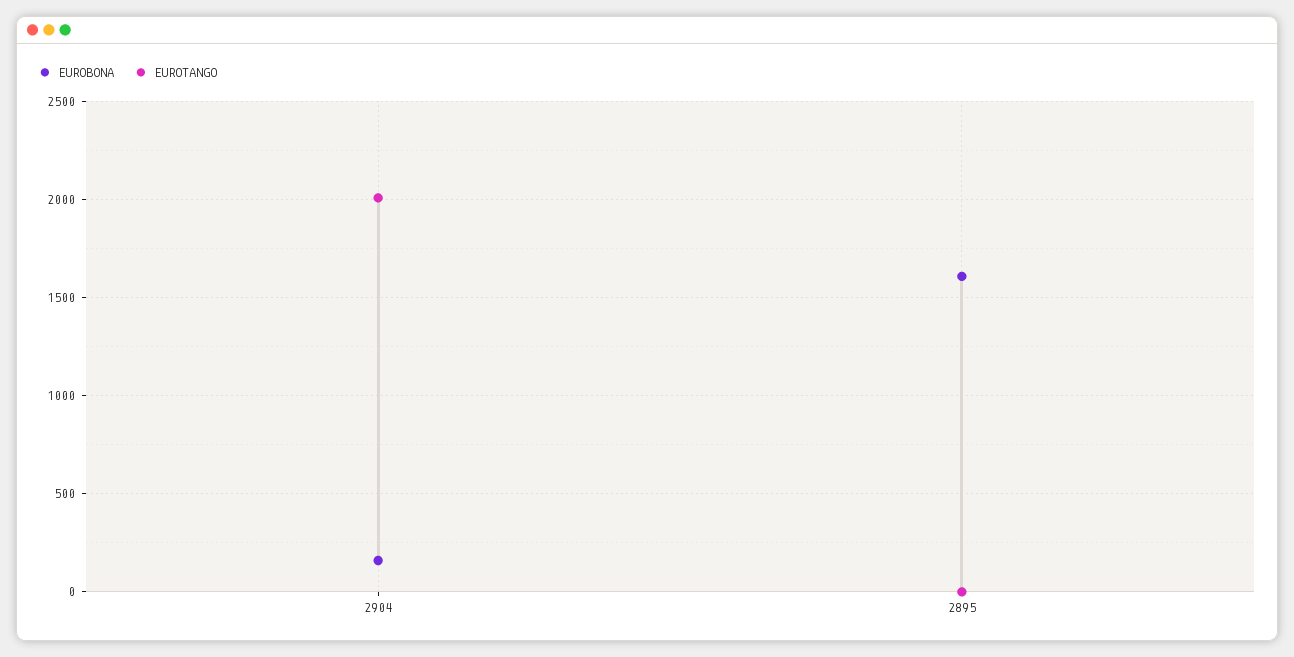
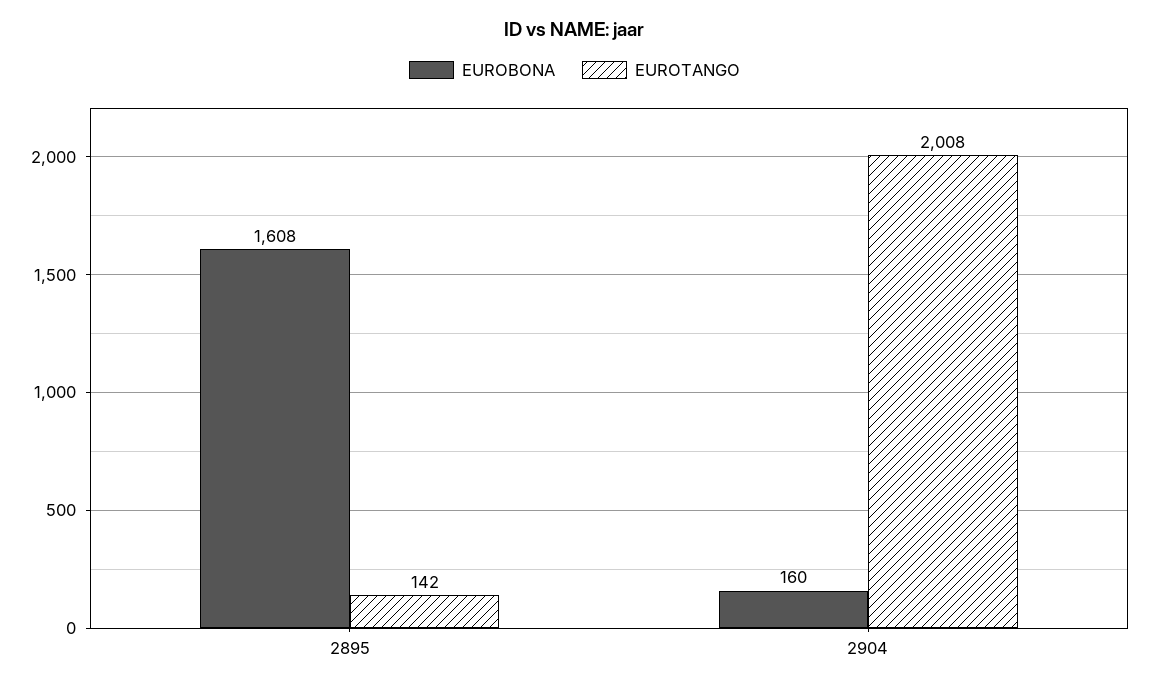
  {
    "EUROBONA": {
      "2904": 160,
      "2895": 1608
    },
    "EUROTANGO": {
      "2904": 2008,
-     "2895": 0
+     "2895": 142
    }
  }

